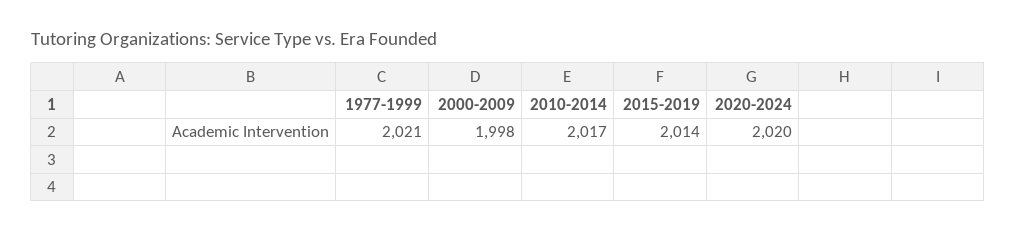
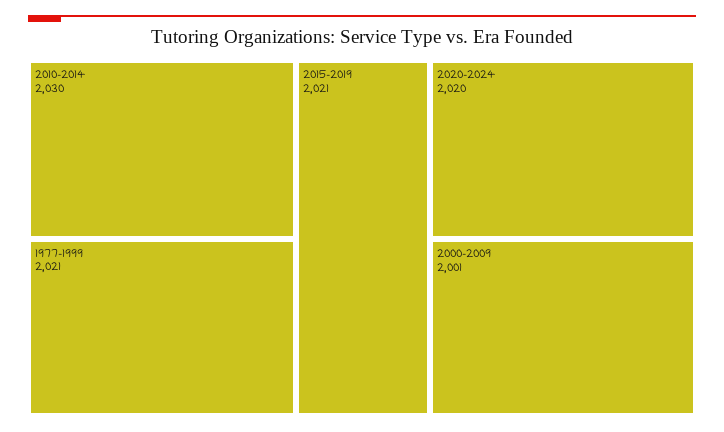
  {
    "1977-1999": 2021,
-   "2000-2009": 1998,
+   "2000-2009": 2001,
-   "2010-2014": 2017,
+   "2010-2014": 2030,
-   "2015-2019": 2014,
+   "2015-2019": 2021,
    "2020-2024": 2020
  }

